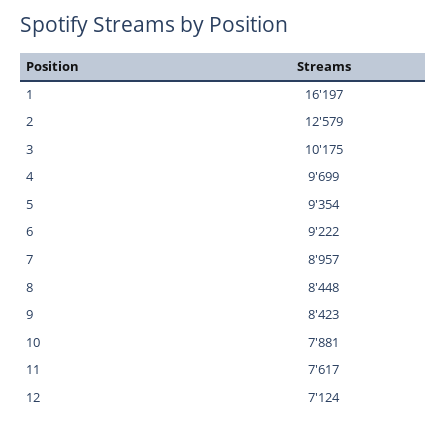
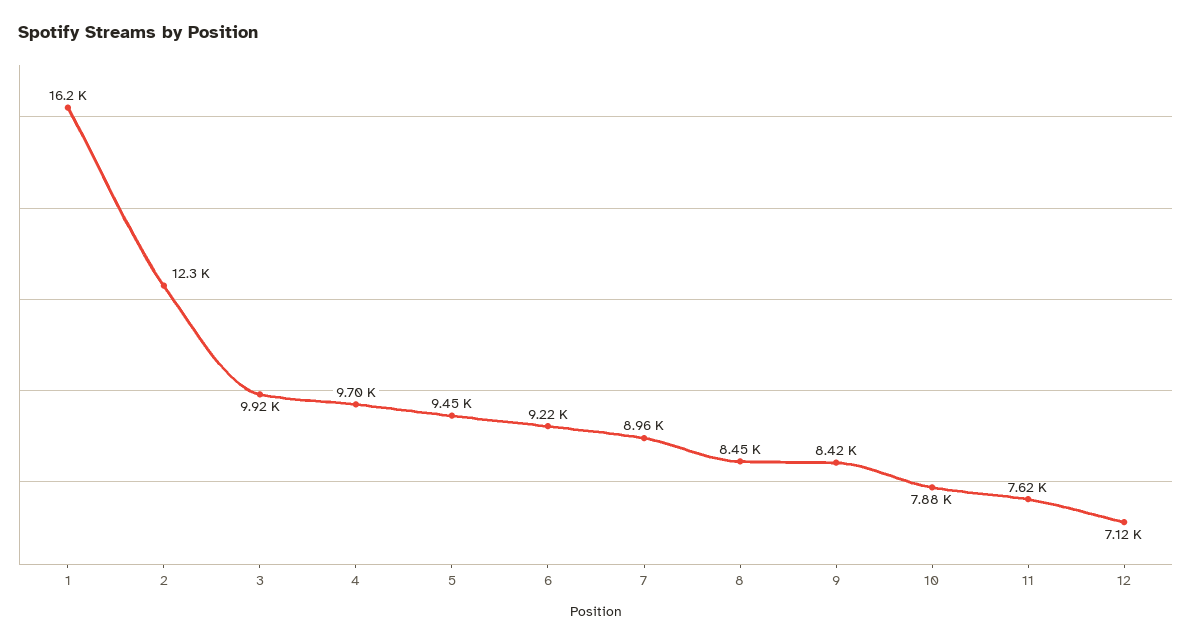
  {
    "1": 16197,
-   "2": 12579,
+   "2": 12300,
-   "3": 10175,
+   "3": 9920,
    "4": 9699,
-   "5": 9354,
+   "5": 9450,
    "6": 9222,
    "7": 8957,
    "8": 8448,
    "9": 8423,
    "10": 7881,
    "11": 7617,
    "12": 7124
  }

